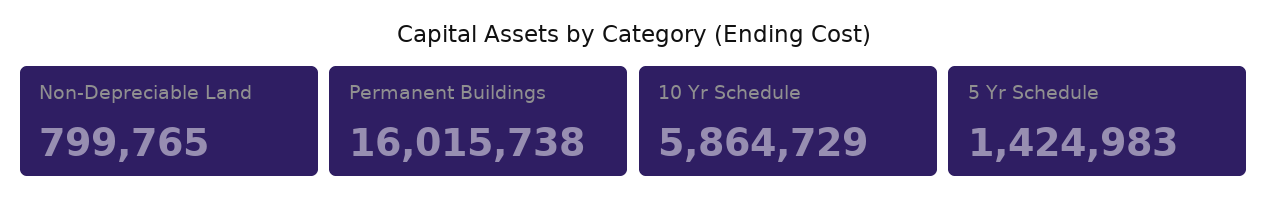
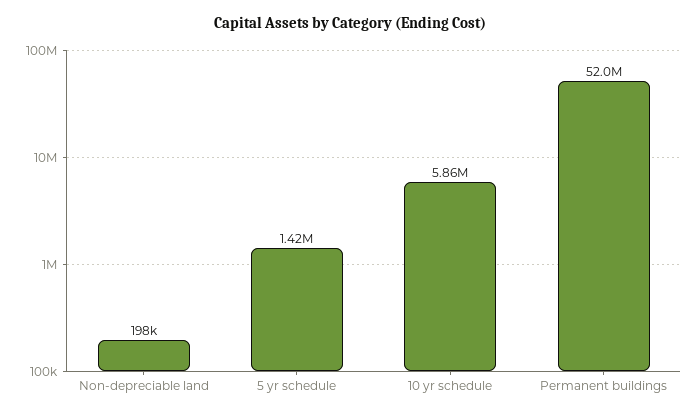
  {
-   "Non-Depreciable Land": 799765,
+   "Non-Depreciable Land": 198000,
-   "Permanent Buildings": 16015738,
+   "Permanent Buildings": 52000000,
    "10 Yr Schedule": 5864729,
    "5 Yr Schedule": 1424983
  }

